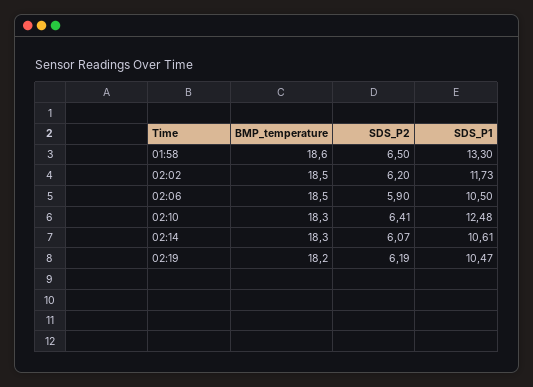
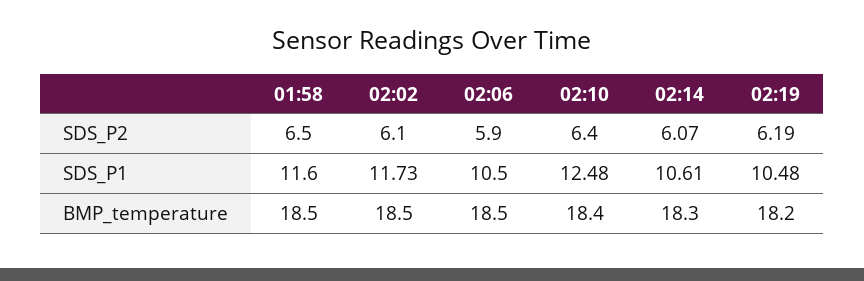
  {
    "BMP_temperature": {
-     "01:58": 18.6,
+     "01:58": 18.5,
      "02:02": 18.5,
      "02:06": 18.5,
-     "02:10": 18.3,
+     "02:10": 18.4,
      "02:14": 18.3,
      "02:19": 18.2
    },
    "SDS_P2": {
      "01:58": 6.5,
-     "02:02": 6.2,
+     "02:02": 6.1,
      "02:06": 5.9,
-     "02:10": 6.41,
+     "02:10": 6.4,
      "02:14": 6.07,
      "02:19": 6.19
    },
    "SDS_P1": {
-     "01:58": 13.3,
+     "01:58": 11.6,
      "02:02": 11.73,
      "02:06": 10.5,
      "02:10": 12.48,
      "02:14": 10.61,
-     "02:19": 10.47
+     "02:19": 10.48
    }
  }

